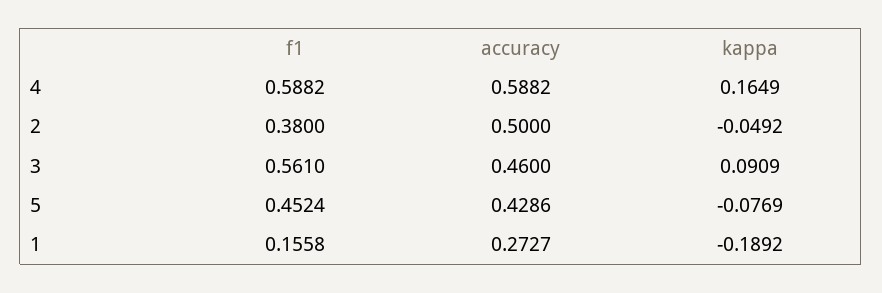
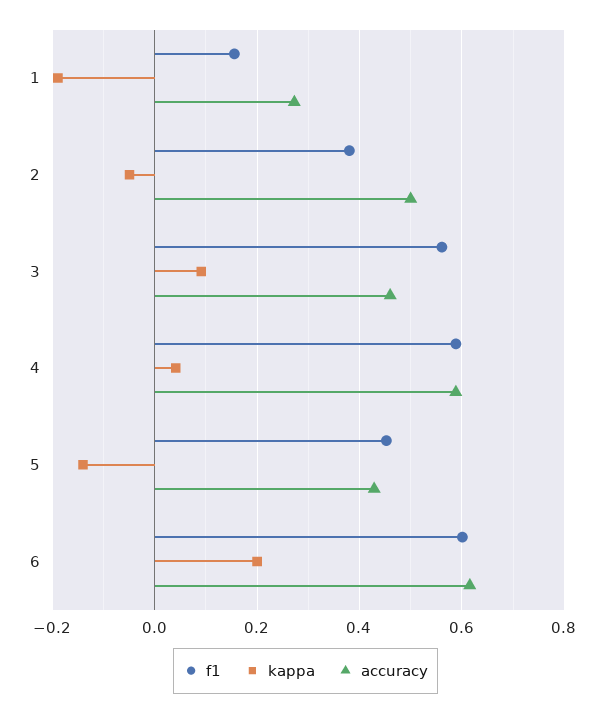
  {
    "f1": {
      "4": 0.5882,
      "2": 0.38,
      "3": 0.561,
      "5": 0.4524,
-     "1": 0.1558
+     "1": 0.1558,
+     "6": 0.6
    },
    "accuracy": {
      "4": 0.5882,
      "2": 0.5,
      "3": 0.46,
      "5": 0.4286,
-     "1": 0.2727
+     "1": 0.2727,
+     "6": 0.62
    },
    "kappa": {
-     "4": 0.1649,
+     "4": 0.04,
      "2": -0.0492,
      "3": 0.0909,
-     "5": -0.0769,
+     "5": -0.14,
-     "1": -0.1892
+     "1": -0.1892,
+     "6": 0.2
    }
  }

